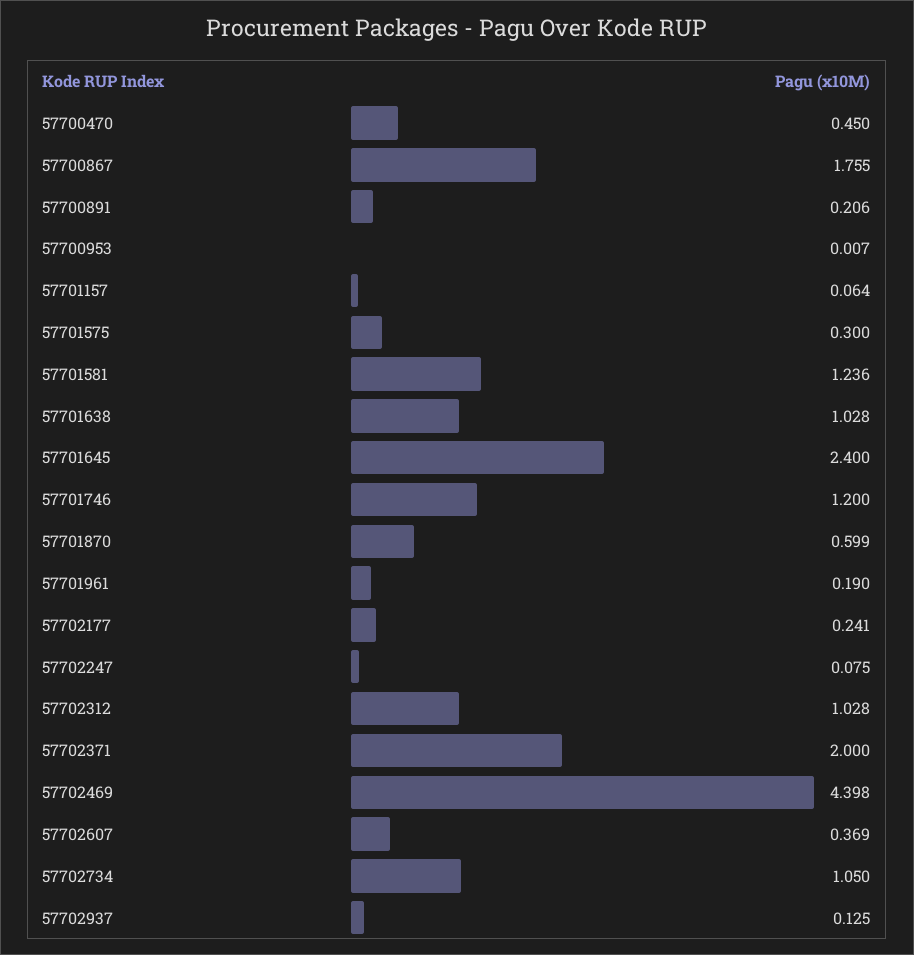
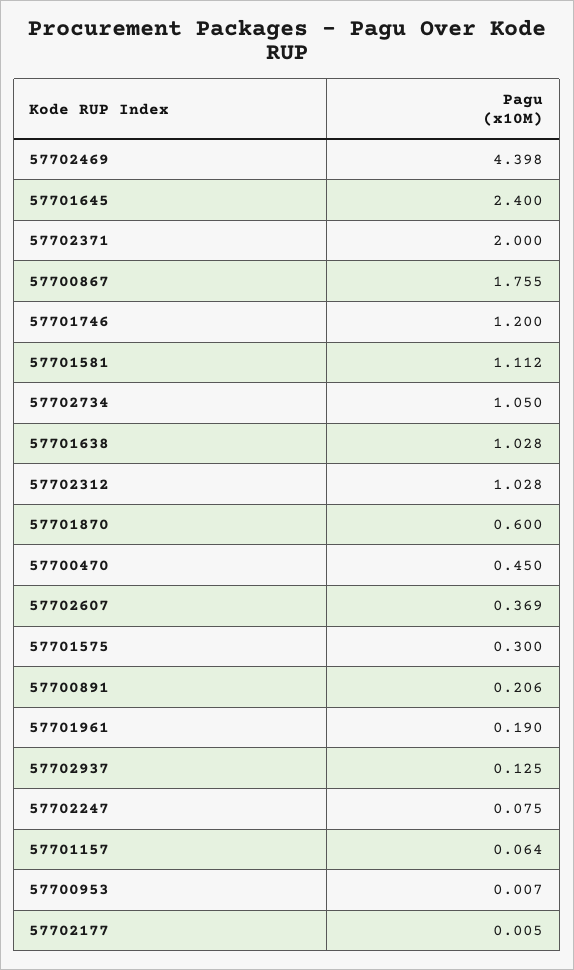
  {
    "57700470": 0.45,
    "57700867": 1.755,
    "57700891": 0.206,
    "57700953": 0.007,
    "57701157": 0.064,
    "57701575": 0.3,
-   "57701581": 1.236,
+   "57701581": 1.112,
    "57701638": 1.028,
    "57701645": 2.4,
    "57701746": 1.2,
-   "57701870": 0.599,
+   "57701870": 0.6,
    "57701961": 0.19,
-   "57702177": 0.241,
+   "57702177": 0.005,
    "57702247": 0.075,
    "57702312": 1.028,
    "57702371": 2,
    "57702469": 4.398,
    "57702607": 0.369,
    "57702734": 1.05,
    "57702937": 0.125
  }

